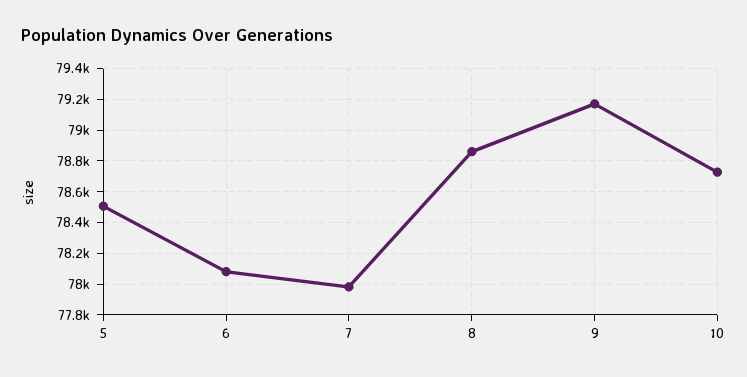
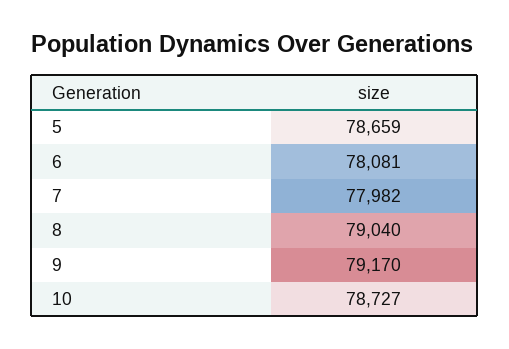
  {
-   "5": 78500,
+   "5": 78659,
    "6": 78081,
    "7": 77982,
-   "8": 78850,
+   "8": 79040,
    "9": 79170,
    "10": 78727
  }

